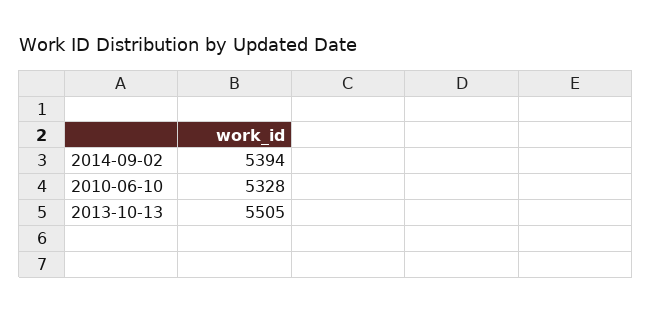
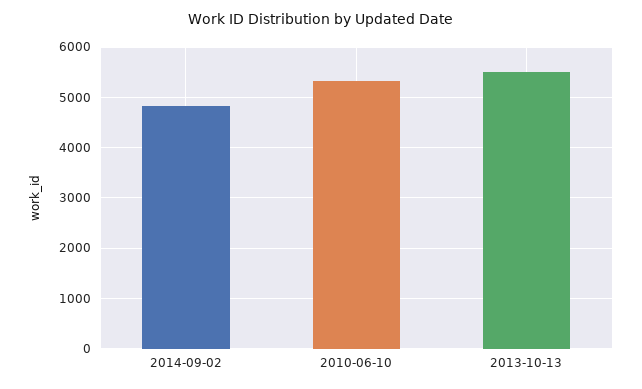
  {
-   "2014-09-02": 5394,
+   "2014-09-02": 4800,
    "2010-06-10": 5328,
    "2013-10-13": 5505
  }

